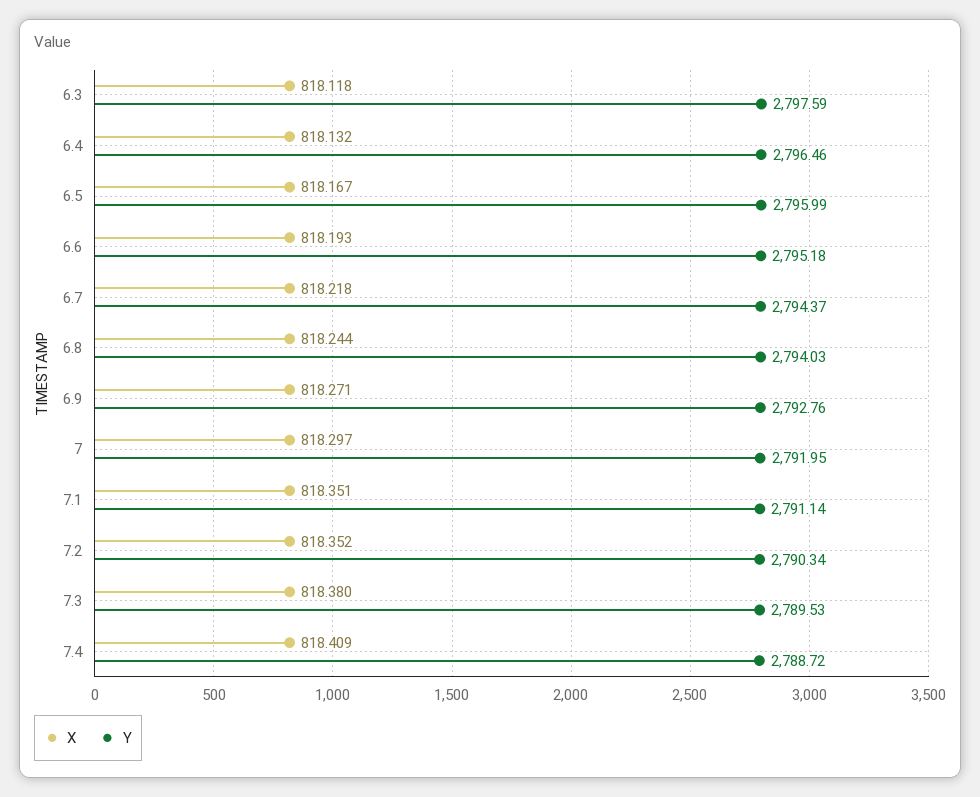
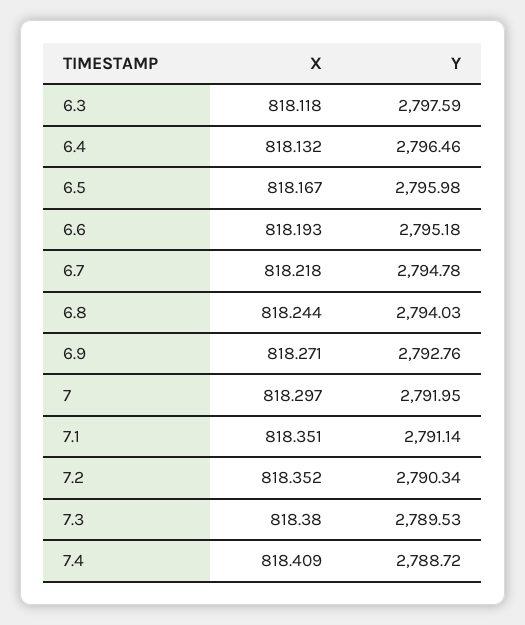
  {
    "X": {
      "6.3": 818.118,
      "6.4": 818.132,
      "6.5": 818.167,
      "6.6": 818.193,
      "6.7": 818.218,
      "6.8": 818.244,
      "6.9": 818.271,
      "7": 818.297,
      "7.1": 818.351,
      "7.2": 818.352,
      "7.3": 818.38,
      "7.4": 818.409
    },
    "Y": {
      "6.3": 2797.59,
      "6.4": 2796.46,
-     "6.5": 2795.99,
+     "6.5": 2795.98,
      "6.6": 2795.18,
-     "6.7": 2794.37,
+     "6.7": 2794.78,
      "6.8": 2794.03,
      "6.9": 2792.76,
      "7": 2791.95,
      "7.1": 2791.14,
      "7.2": 2790.34,
      "7.3": 2789.53,
      "7.4": 2788.72
    }
  }

